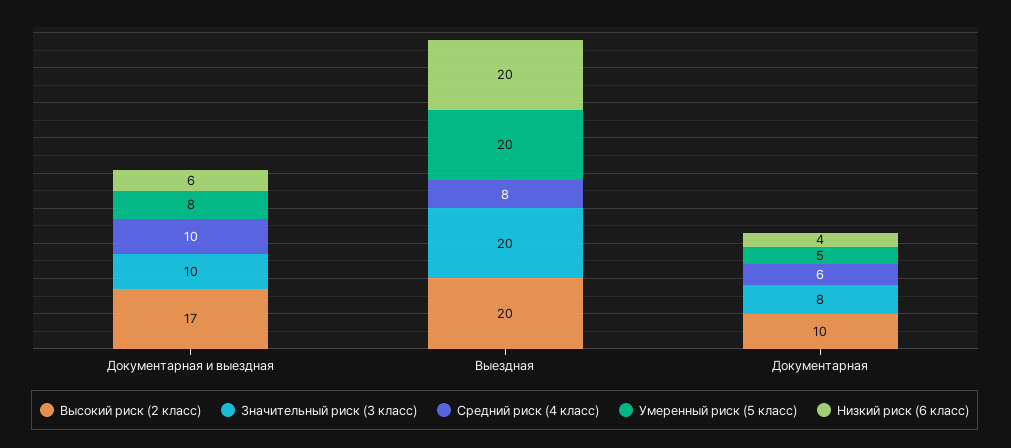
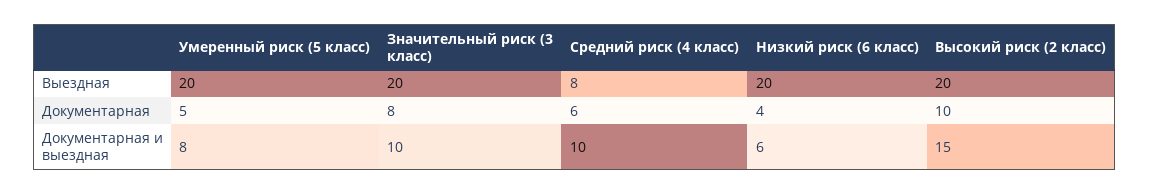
  {
    "Высокий риск (2 класс)": {
-     "Документарная и выездная": 17,
+     "Документарная и выездная": 15,
      "Выездная": 20,
      "Документарная": 10
    },
    "Значительный риск (3 класс)": {
      "Документарная и выездная": 10,
      "Выездная": 20,
      "Документарная": 8
    },
    "Средний риск (4 класс)": {
      "Документарная и выездная": 10,
      "Выездная": 8,
      "Документарная": 6
    },
    "Умеренный риск (5 класс)": {
      "Документарная и выездная": 8,
      "Выездная": 20,
      "Документарная": 5
    },
    "Низкий риск (6 класс)": {
      "Документарная и выездная": 6,
      "Выездная": 20,
      "Документарная": 4
    }
  }

